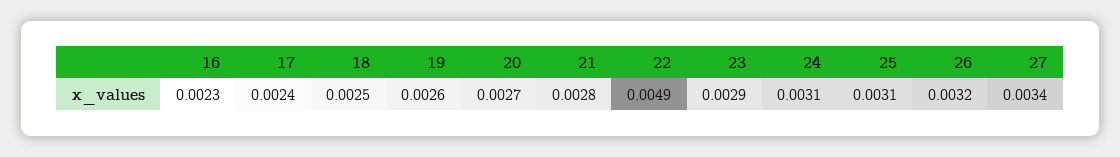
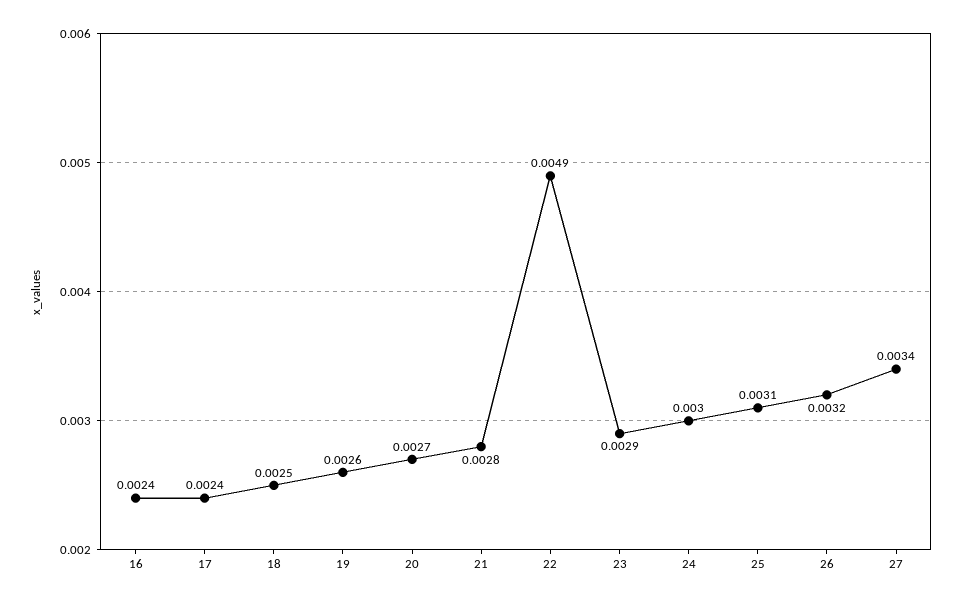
  {
-   "16": 0.0023,
+   "16": 0.0024,
    "17": 0.0024,
    "18": 0.0025,
    "19": 0.0026,
    "20": 0.0027,
    "21": 0.0028,
    "22": 0.0049,
    "23": 0.0029,
-   "24": 0.0031,
+   "24": 0.003,
    "25": 0.0031,
    "26": 0.0032,
    "27": 0.0034
  }

